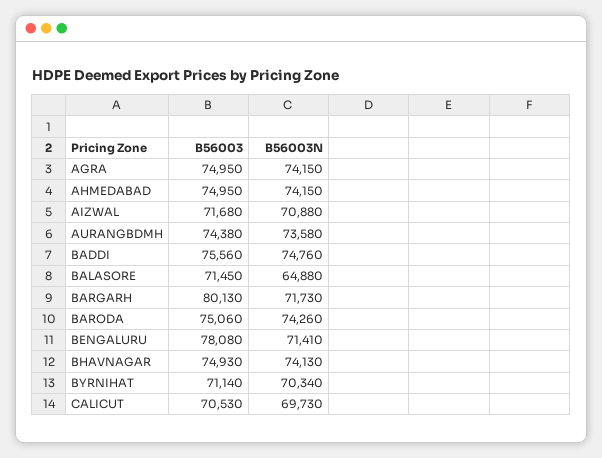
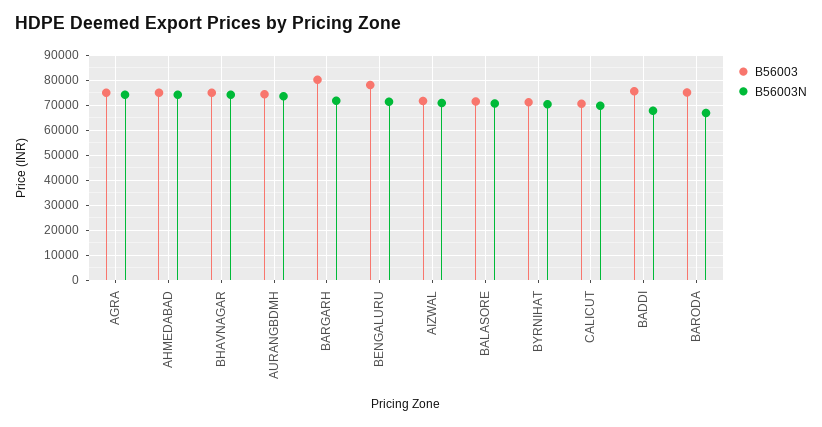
  {
    "B56003": {
      "AGRA": 74950,
      "AHMEDABAD": 74950,
      "AIZWAL": 71680,
      "AURANGBDMH": 74380,
      "BADDI": 75560,
      "BALASORE": 71450,
      "BARGARH": 80130,
      "BARODA": 75060,
      "BENGALURU": 78080,
      "BHAVNAGAR": 74930,
      "BYRNIHAT": 71140,
      "CALICUT": 70530
    },
    "B56003N": {
      "AGRA": 74150,
      "AHMEDABAD": 74150,
      "AIZWAL": 70880,
      "AURANGBDMH": 73580,
-     "BADDI": 74760,
+     "BADDI": 67500,
-     "BALASORE": 64880,
+     "BALASORE": 70000,
      "BARGARH": 71730,
-     "BARODA": 74260,
+     "BARODA": 67500,
      "BENGALURU": 71410,
      "BHAVNAGAR": 74130,
      "BYRNIHAT": 70340,
      "CALICUT": 69730
    }
  }

